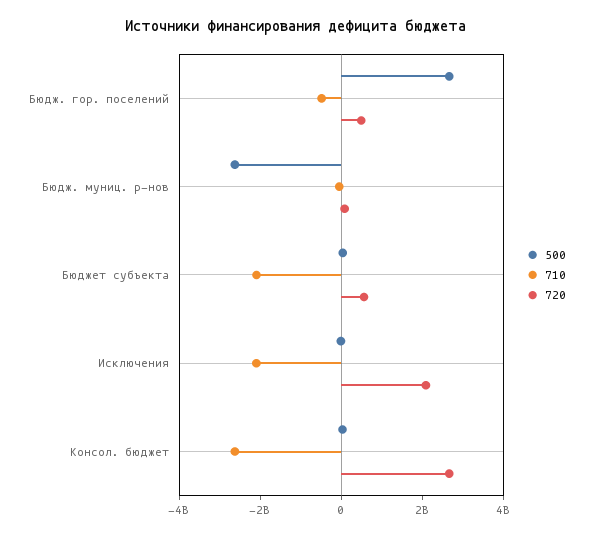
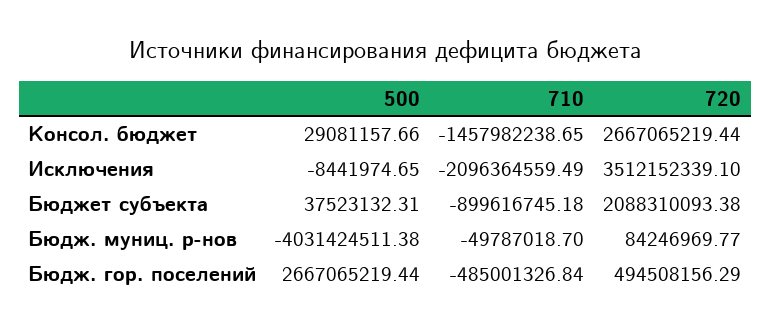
  {
    "500": {
      "Бюдж. гор. поселений": 2667065219.44,
-     "Бюдж. муниц. р-нов": -2500000000,
+     "Бюдж. муниц. р-нов": -4031424511.38,
      "Бюджет субъекта": 37523132.31,
      "Исключения": -8441974.65,
      "Консол. бюджет": 29081157.66
    },
    "710": {
      "Бюдж. гор. поселений": -485001326.84,
      "Бюдж. муниц. р-нов": -49787018.7,
-     "Бюджет субъекта": -2000000000,
+     "Бюджет субъекта": -899616745.18,
      "Исключения": -2096364559.49,
-     "Консол. бюджет": -2500000000
+     "Консол. бюджет": -1457982238.65
    },
    "720": {
      "Бюдж. гор. поселений": 494508156.29,
      "Бюдж. муниц. р-нов": 84246969.77,
-     "Бюджет субъекта": 500000000,
+     "Бюджет субъекта": 2088310093.38,
-     "Исключения": 2000000000,
+     "Исключения": 3512152339.1,
      "Консол. бюджет": 2667065219.44
    }
  }

